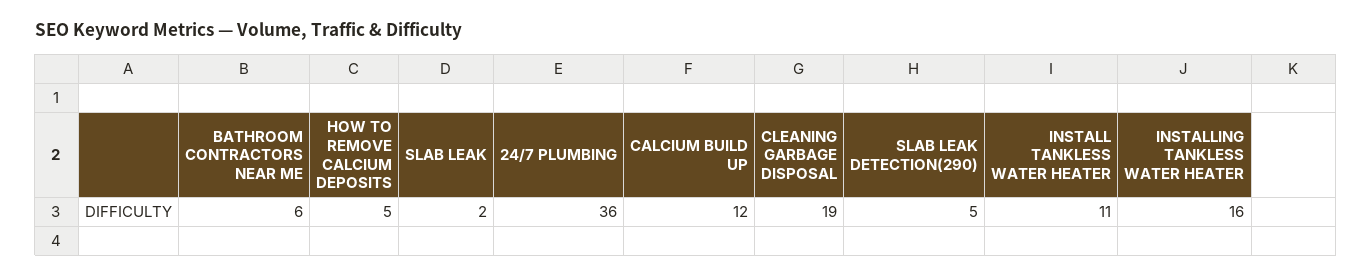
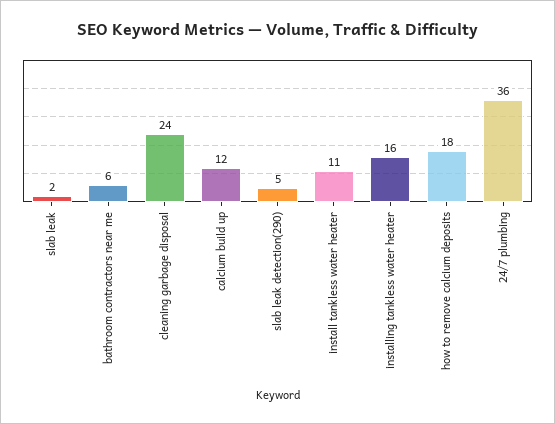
  {
    "BATHROOM CONTRACTORS NEAR ME": 6,
-   "HOW TO REMOVE CALCIUM DEPOSITS": 5,
+   "HOW TO REMOVE CALCIUM DEPOSITS": 18,
    "SLAB LEAK": 2,
    "24/7 PLUMBING": 36,
    "CALCIUM BUILD UP": 12,
-   "CLEANING GARBAGE DISPOSAL": 19,
+   "CLEANING GARBAGE DISPOSAL": 24,
    "SLAB LEAK DETECTION(290)": 5,
    "INSTALL TANKLESS WATER HEATER": 11,
    "INSTALLING TANKLESS WATER HEATER": 16
  }

